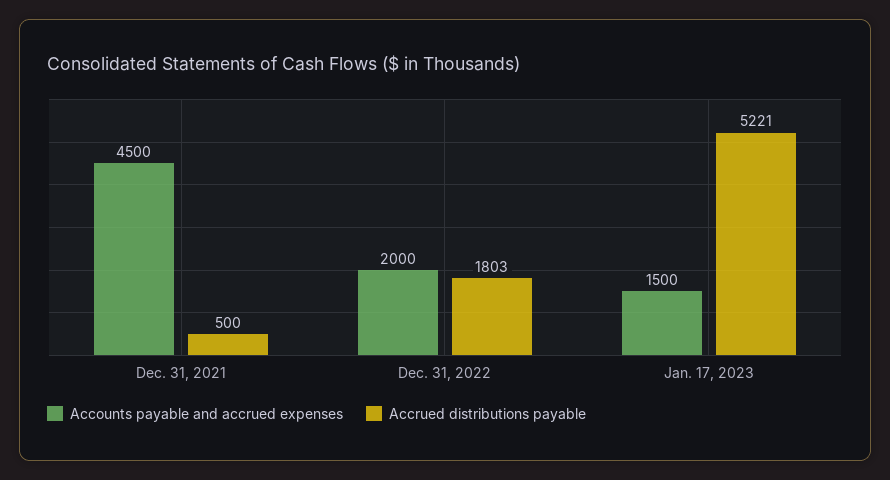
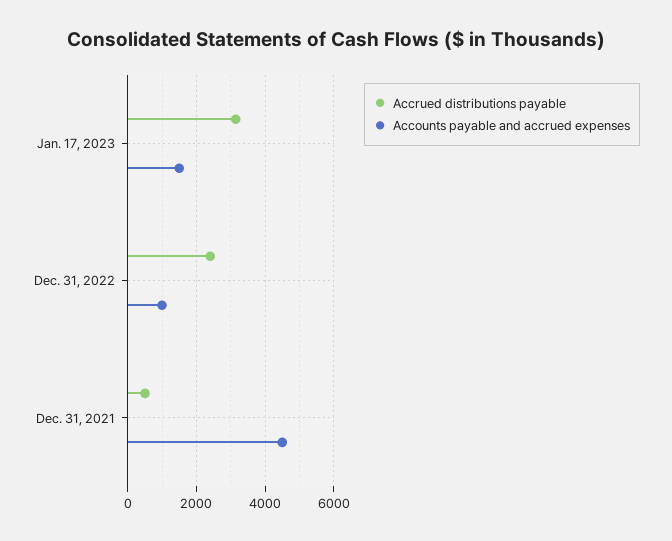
  {
    "Accounts payable and accrued expenses": {
      "Dec. 31, 2021": 4500,
-     "Dec. 31, 2022": 2000,
+     "Dec. 31, 2022": 1000,
      "Jan. 17, 2023": 1500
    },
    "Accrued distributions payable": {
      "Dec. 31, 2021": 500,
-     "Dec. 31, 2022": 1803,
+     "Dec. 31, 2022": 2400,
-     "Jan. 17, 2023": 5221
+     "Jan. 17, 2023": 3200
    }
  }

